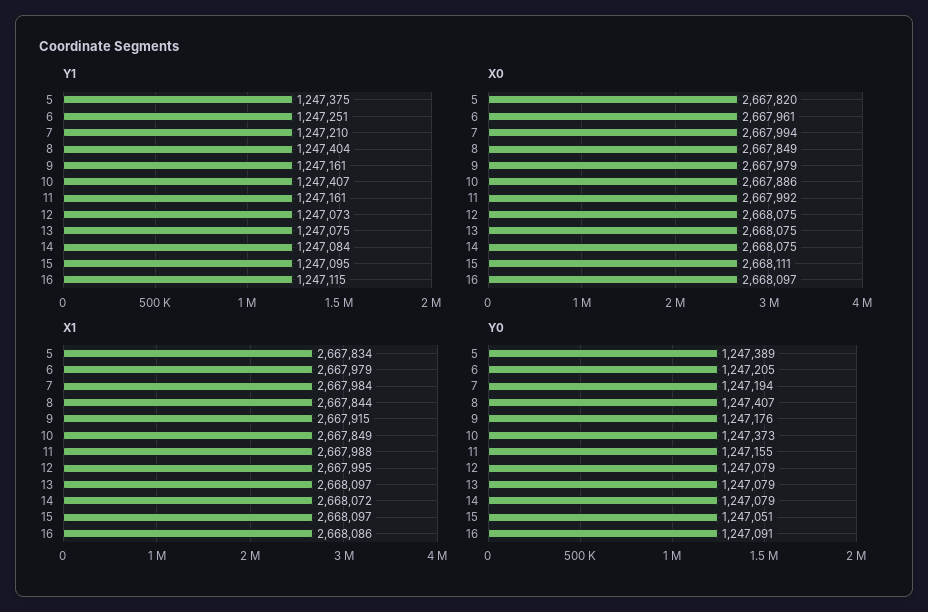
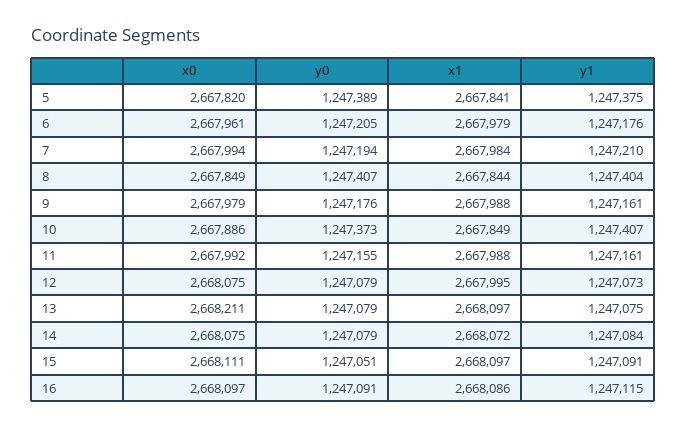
  {
    "Y1": {
      "5": 1247375,
-     "6": 1247251,
+     "6": 1247176,
      "7": 1247210,
      "8": 1247404,
      "9": 1247161,
      "10": 1247407,
      "11": 1247161,
      "12": 1247073,
      "13": 1247075,
      "14": 1247084,
-     "15": 1247095,
+     "15": 1247091,
      "16": 1247115
    },
    "X0": {
      "5": 2667820,
      "6": 2667961,
      "7": 2667994,
      "8": 2667849,
      "9": 2667979,
      "10": 2667886,
      "11": 2667992,
      "12": 2668075,
-     "13": 2668075,
+     "13": 2668211,
      "14": 2668075,
      "15": 2668111,
      "16": 2668097
    },
    "X1": {
-     "5": 2667834,
+     "5": 2667841,
      "6": 2667979,
      "7": 2667984,
      "8": 2667844,
-     "9": 2667915,
+     "9": 2667988,
      "10": 2667849,
      "11": 2667988,
      "12": 2667995,
      "13": 2668097,
      "14": 2668072,
      "15": 2668097,
      "16": 2668086
    },
    "Y0": {
      "5": 1247389,
      "6": 1247205,
      "7": 1247194,
      "8": 1247407,
      "9": 1247176,
      "10": 1247373,
      "11": 1247155,
      "12": 1247079,
      "13": 1247079,
      "14": 1247079,
      "15": 1247051,
      "16": 1247091
    }
  }

